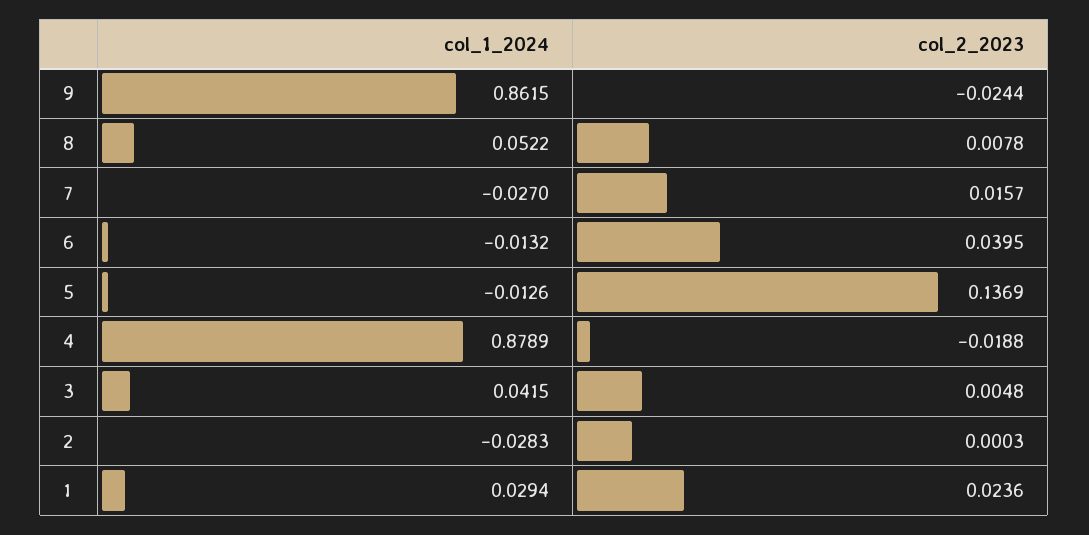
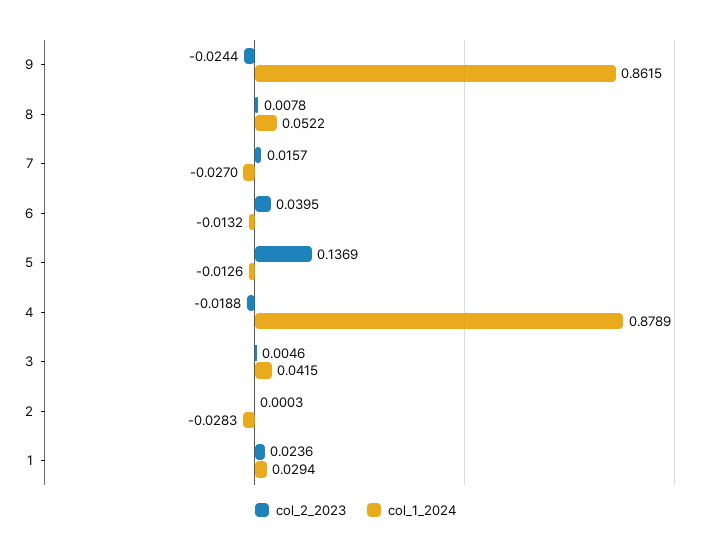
  {
    "col_1_2024": {
      "9": 0.8615,
      "8": 0.0522,
      "7": -0.027,
      "6": -0.0132,
      "5": -0.0126,
      "4": 0.8789,
      "3": 0.0415,
      "2": -0.0283,
      "1": 0.0294
    },
    "col_2_2023": {
      "9": -0.0244,
      "8": 0.0078,
      "7": 0.0157,
      "6": 0.0395,
      "5": 0.1369,
      "4": -0.0188,
-     "3": 0.0048,
+     "3": 0.0046,
      "2": 0.0003,
      "1": 0.0236
    }
  }

